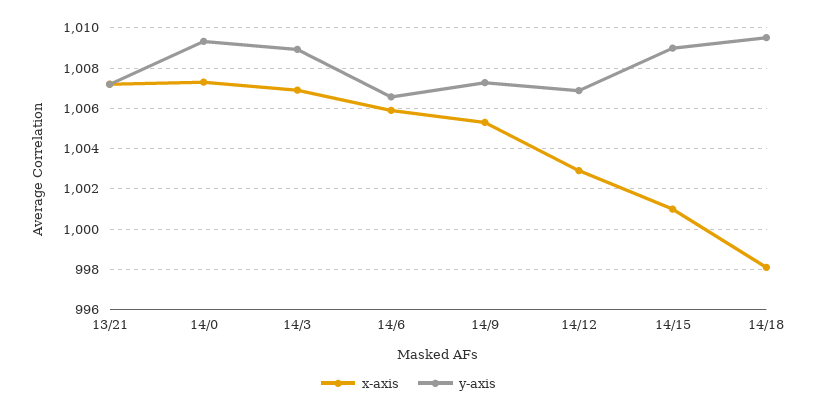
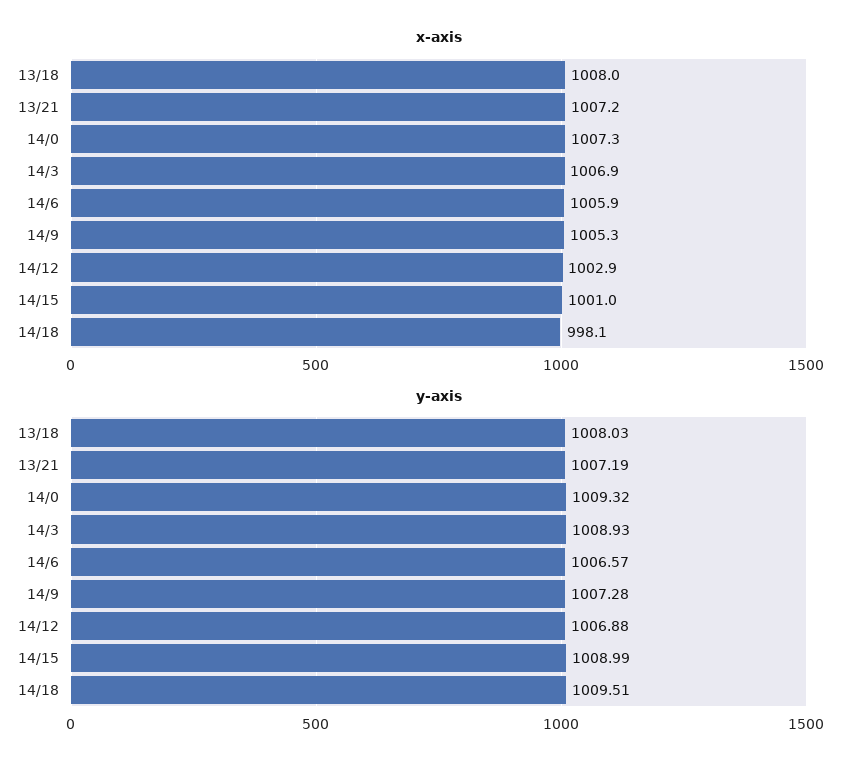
  {
    "x-axis": {
      "13/21": 1007.2,
      "14/0": 1007.3,
      "14/3": 1006.9,
      "14/6": 1005.9,
      "14/9": 1005.3,
      "14/12": 1002.9,
      "14/15": 1001,
-     "14/18": 998.1
+     "14/18": 998.1,
+     "13/18": 1008
    },
    "y-axis": {
      "13/21": 1007.19,
      "14/0": 1009.32,
      "14/3": 1008.93,
      "14/6": 1006.57,
      "14/9": 1007.28,
      "14/12": 1006.88,
      "14/15": 1008.99,
-     "14/18": 1009.51
+     "14/18": 1009.51,
+     "13/18": 1008.03
    }
  }

